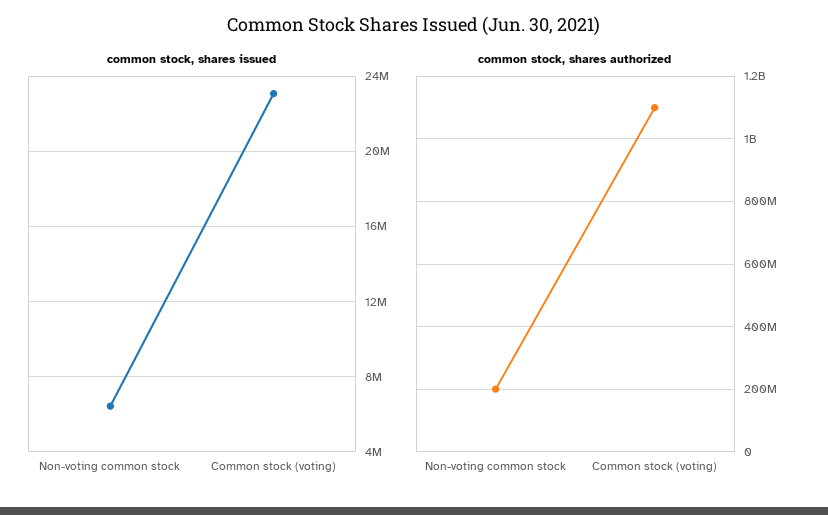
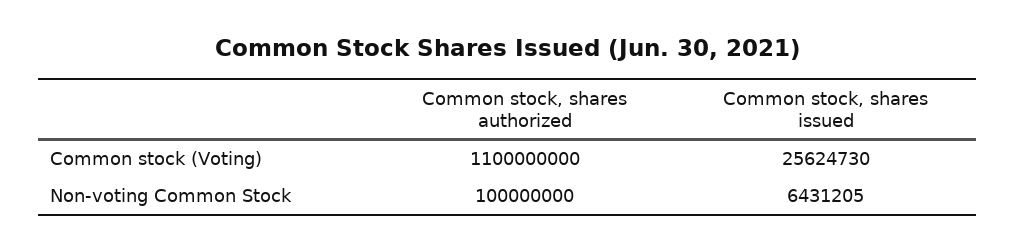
  {
    "common stock, shares issued": {
      "Non-voting common stock": 6431205,
-     "Common stock (voting)": 23000000
+     "Common stock (voting)": 25624730
    },
    "common stock, shares authorized": {
-     "Non-voting common stock": 200000000,
+     "Non-voting common stock": 100000000,
      "Common stock (voting)": 1100000000
    }
  }

